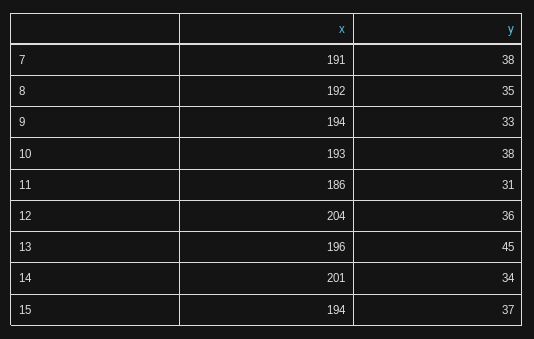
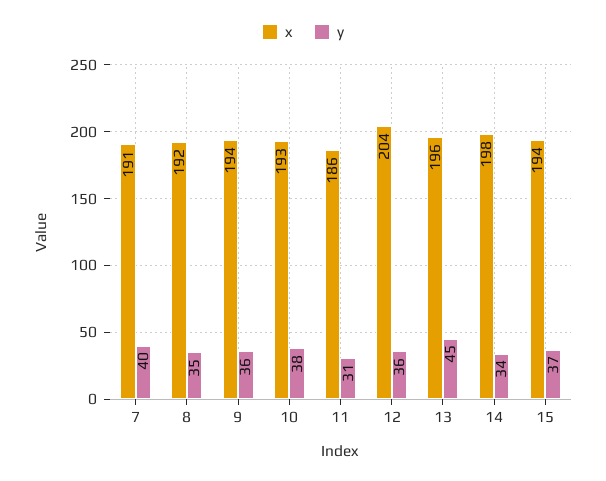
  {
    "x": {
      "7": 191,
      "8": 192,
      "9": 194,
      "10": 193,
      "11": 186,
      "12": 204,
      "13": 196,
-     "14": 201,
+     "14": 198,
      "15": 194
    },
    "y": {
-     "7": 38,
+     "7": 40,
      "8": 35,
-     "9": 33,
+     "9": 36,
      "10": 38,
      "11": 31,
      "12": 36,
      "13": 45,
      "14": 34,
      "15": 37
    }
  }

